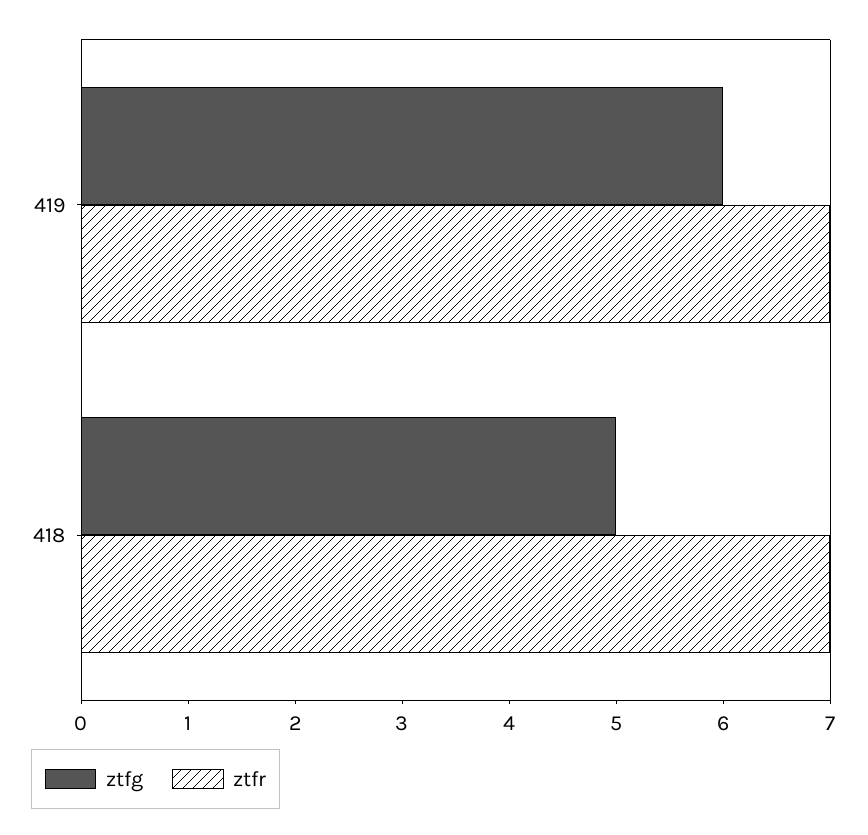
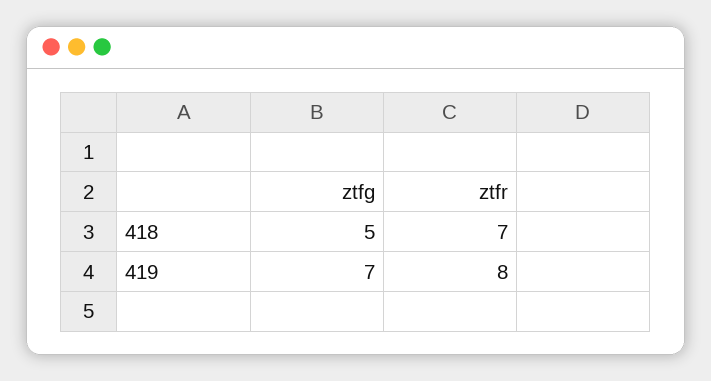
  {
    "ztfg": {
-     "419": 6,
+     "419": 7,
      "418": 5
    },
    "ztfr": {
-     "419": 7,
+     "419": 8,
      "418": 7
    }
  }

